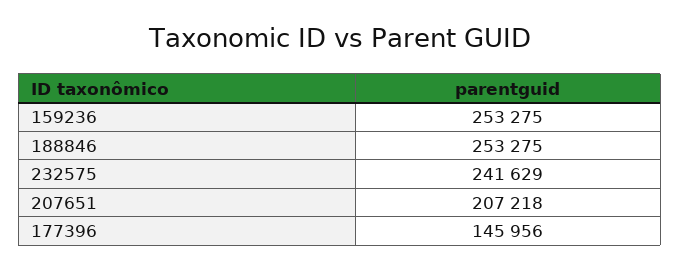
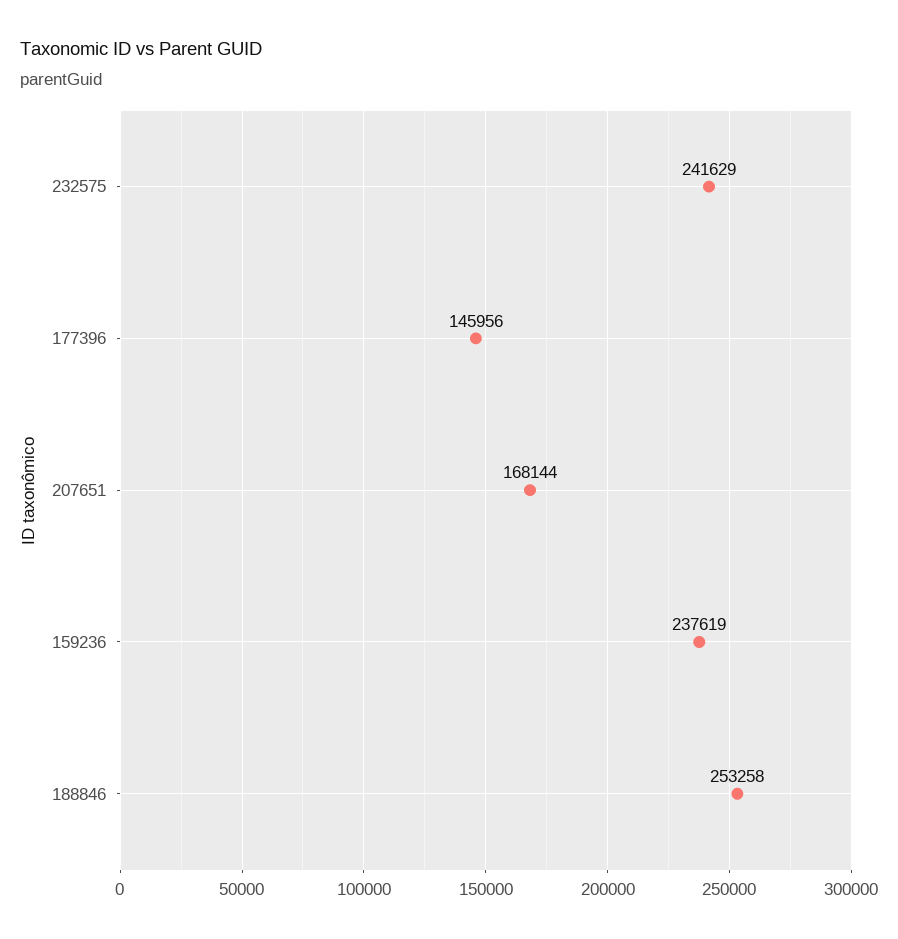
  {
-   "159236": 253275,
+   "159236": 237619,
-   "188846": 253275,
+   "188846": 253258,
    "232575": 241629,
-   "207651": 207218,
+   "207651": 168144,
    "177396": 145956
  }

